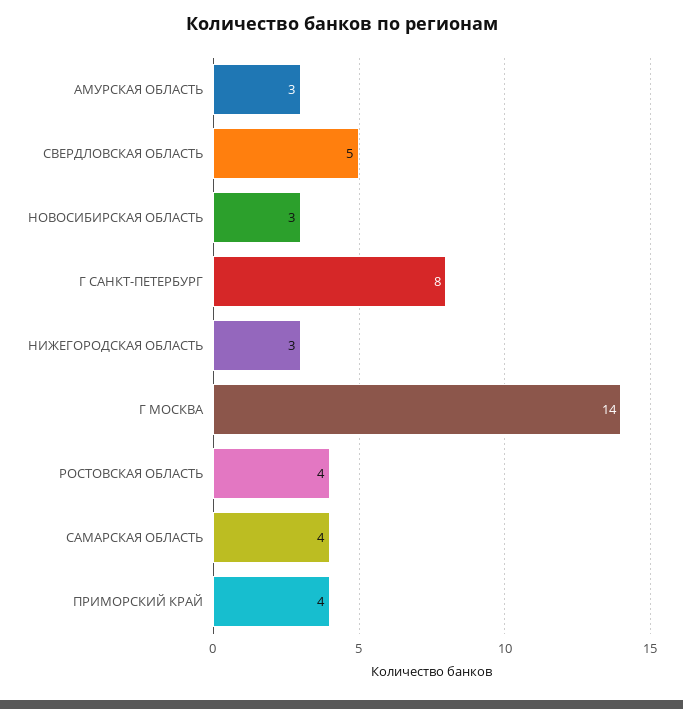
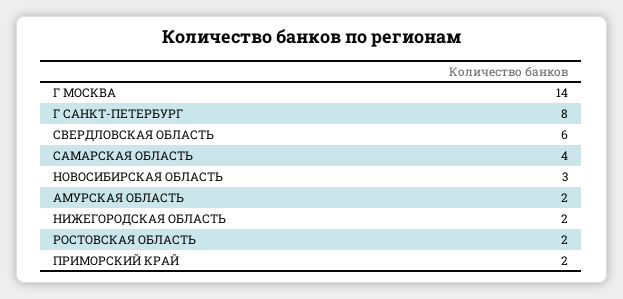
  {
-   "АМУРСКАЯ ОБЛАСТЬ": 3,
+   "АМУРСКАЯ ОБЛАСТЬ": 2,
-   "СВЕРДЛОВСКАЯ ОБЛАСТЬ": 5,
+   "СВЕРДЛОВСКАЯ ОБЛАСТЬ": 6,
    "НОВОСИБИРСКАЯ ОБЛАСТЬ": 3,
    "Г САНКТ-ПЕТЕРБУРГ": 8,
-   "НИЖЕГОРОДСКАЯ ОБЛАСТЬ": 3,
+   "НИЖЕГОРОДСКАЯ ОБЛАСТЬ": 2,
    "Г МОСКВА": 14,
-   "РОСТОВСКАЯ ОБЛАСТЬ": 4,
+   "РОСТОВСКАЯ ОБЛАСТЬ": 2,
    "САМАРСКАЯ ОБЛАСТЬ": 4,
-   "ПРИМОРСКИЙ КРАЙ": 4
+   "ПРИМОРСКИЙ КРАЙ": 2
  }

